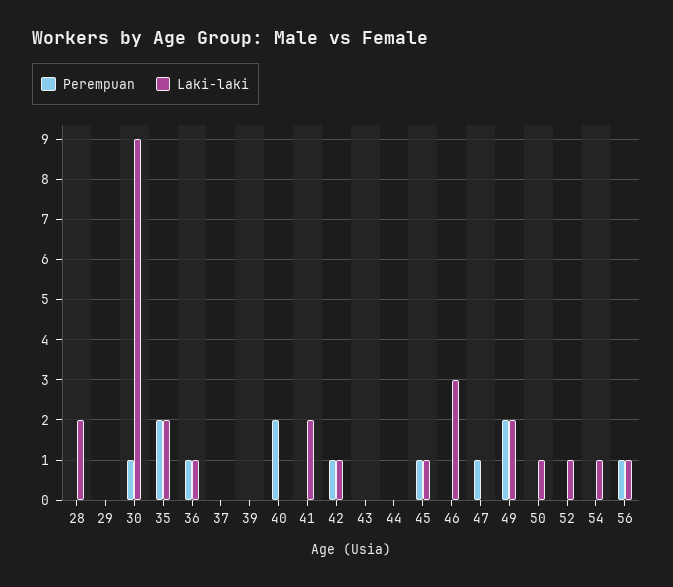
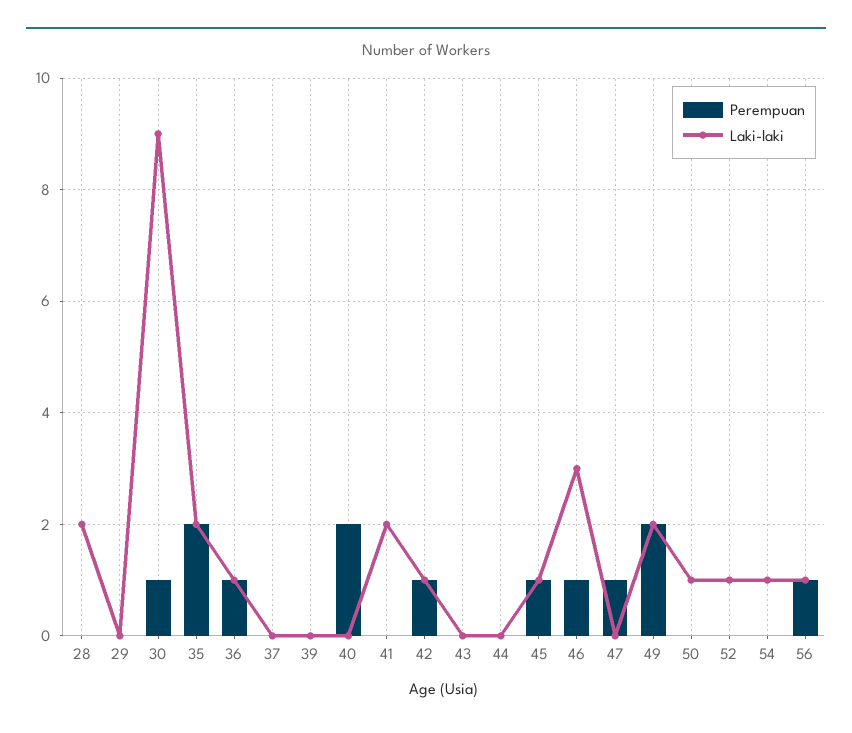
  {
    "Perempuan": {
      "28": 0,
      "29": 0,
      "30": 1,
      "35": 2,
      "36": 1,
      "37": 0,
      "39": 0,
      "40": 2,
      "41": 0,
      "42": 1,
      "43": 0,
      "44": 0,
      "45": 1,
-     "46": 0,
+     "46": 1,
      "47": 1,
      "49": 2,
      "50": 0,
      "52": 0,
      "54": 0,
      "56": 1
    },
    "Laki-laki": {
      "28": 2,
      "29": 0,
      "30": 9,
      "35": 2,
      "36": 1,
      "37": 0,
      "39": 0,
      "40": 0,
      "41": 2,
      "42": 1,
      "43": 0,
      "44": 0,
      "45": 1,
      "46": 3,
      "47": 0,
      "49": 2,
      "50": 1,
      "52": 1,
      "54": 1,
      "56": 1
    }
  }

